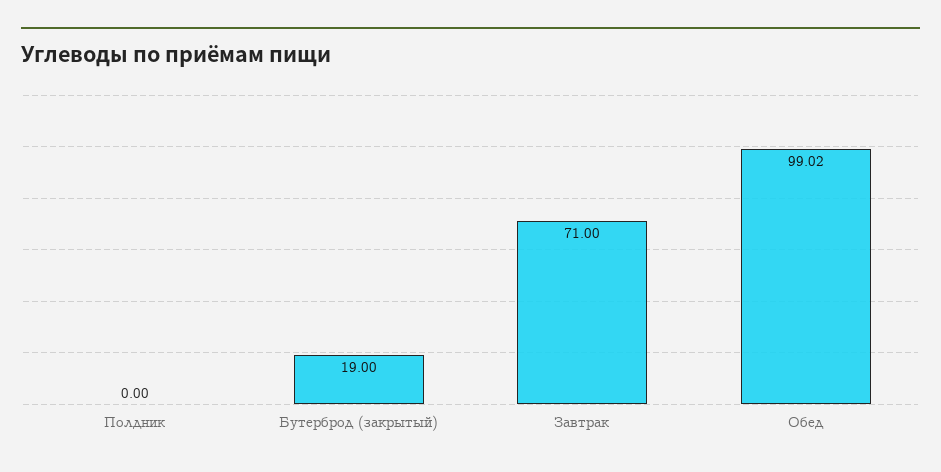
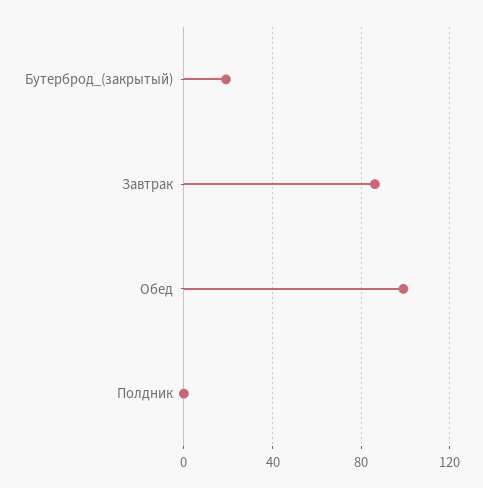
  {
    "Полдник": 0,
    "Бутерброд (закрытый)": 19,
-   "Завтрак": 71,
+   "Завтрак": 85,
    "Обед": 99.02
  }

